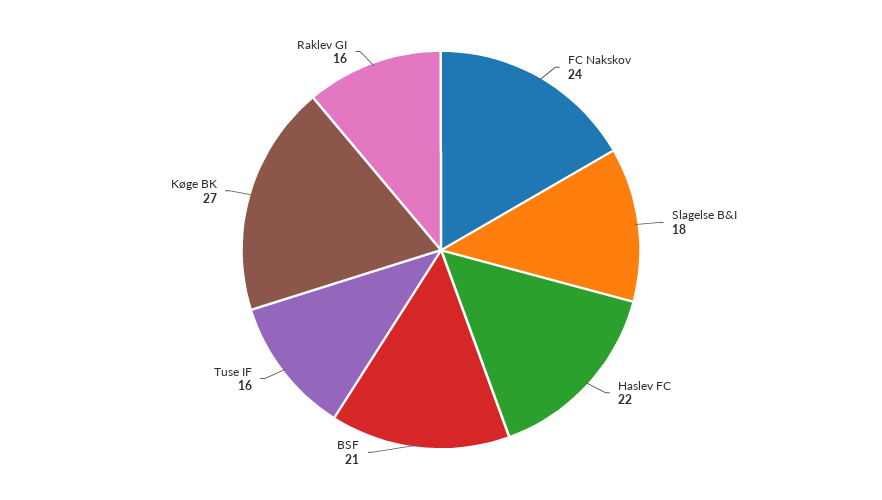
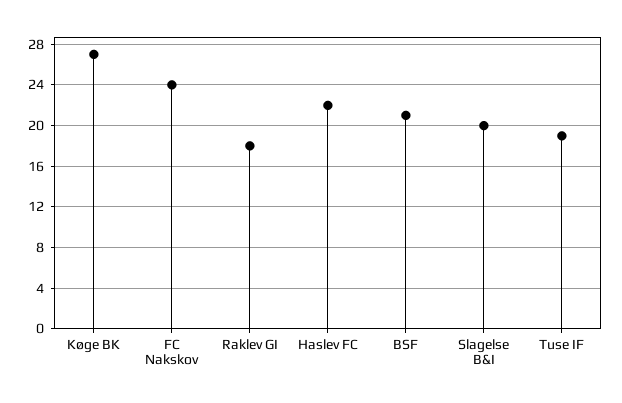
  {
    "FC Nakskov": 24,
-   "Slagelse B&I": 18,
+   "Slagelse B&I": 20,
    "Haslev FC": 22,
    "BSF": 21,
-   "Tuse IF": 16,
+   "Tuse IF": 19,
    "Køge BK": 27,
-   "Raklev GI": 16
+   "Raklev GI": 18
  }

